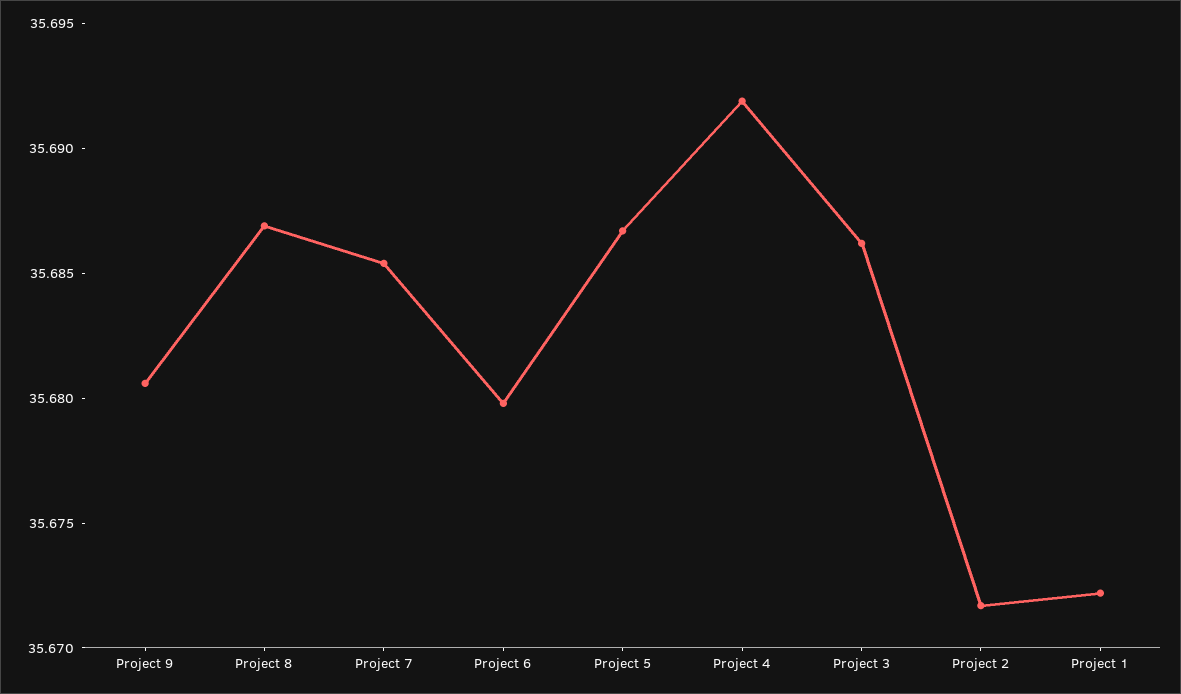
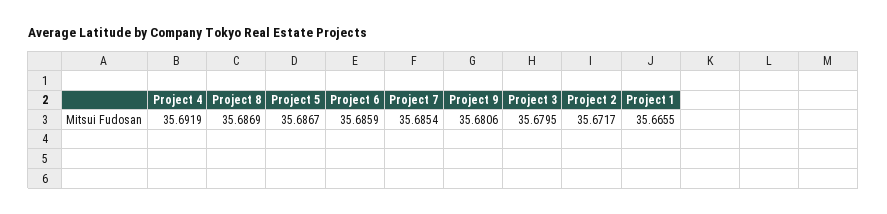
  {
    "Project 9": 35.6806,
    "Project 8": 35.6869,
    "Project 7": 35.6854,
-   "Project 6": 35.68,
+   "Project 6": 35.6859,
    "Project 5": 35.6867,
    "Project 4": 35.6919,
-   "Project 3": 35.686,
+   "Project 3": 35.6795,
    "Project 2": 35.6717,
-   "Project 1": 35.672
+   "Project 1": 35.6655
  }

